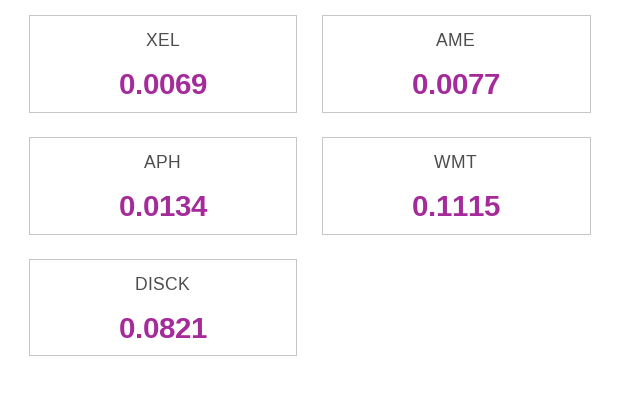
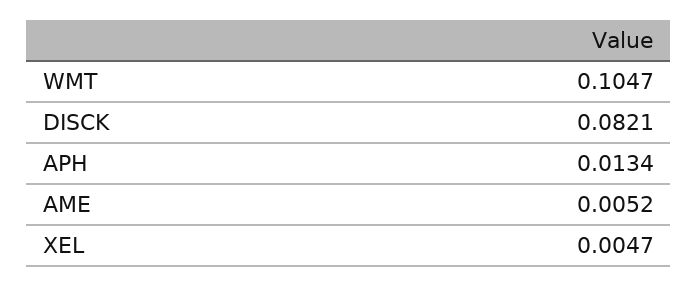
  {
-   "XEL": 0.0069,
+   "XEL": 0.0047,
-   "AME": 0.0077,
+   "AME": 0.0052,
    "APH": 0.0134,
-   "WMT": 0.1115,
+   "WMT": 0.1047,
    "DISCK": 0.0821
  }

